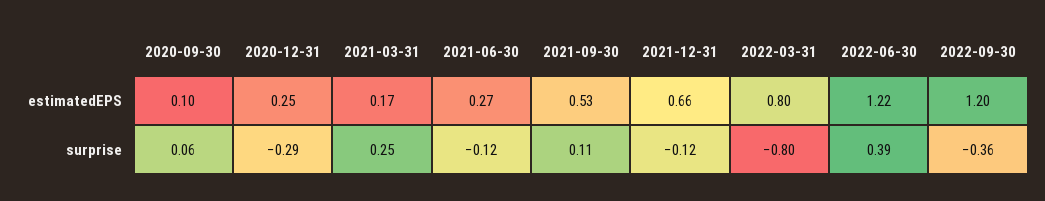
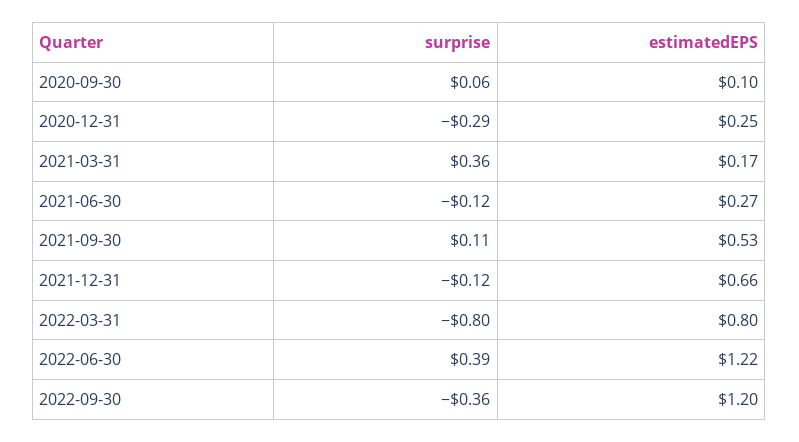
  {
    "2020-09-30": {
      "estimatedEPS": 0.1,
      "surprise": 0.06
    },
    "2020-12-31": {
      "estimatedEPS": 0.25,
      "surprise": -0.29
    },
    "2021-03-31": {
      "estimatedEPS": 0.17,
-     "surprise": 0.25
+     "surprise": 0.36
    },
    "2021-06-30": {
      "estimatedEPS": 0.27,
      "surprise": -0.12
    },
    "2021-09-30": {
      "estimatedEPS": 0.53,
      "surprise": 0.11
    },
    "2021-12-31": {
      "estimatedEPS": 0.66,
      "surprise": -0.12
    },
    "2022-03-31": {
      "estimatedEPS": 0.8,
      "surprise": -0.8
    },
    "2022-06-30": {
      "estimatedEPS": 1.22,
      "surprise": 0.39
    },
    "2022-09-30": {
      "estimatedEPS": 1.2,
      "surprise": -0.36
    }
  }

